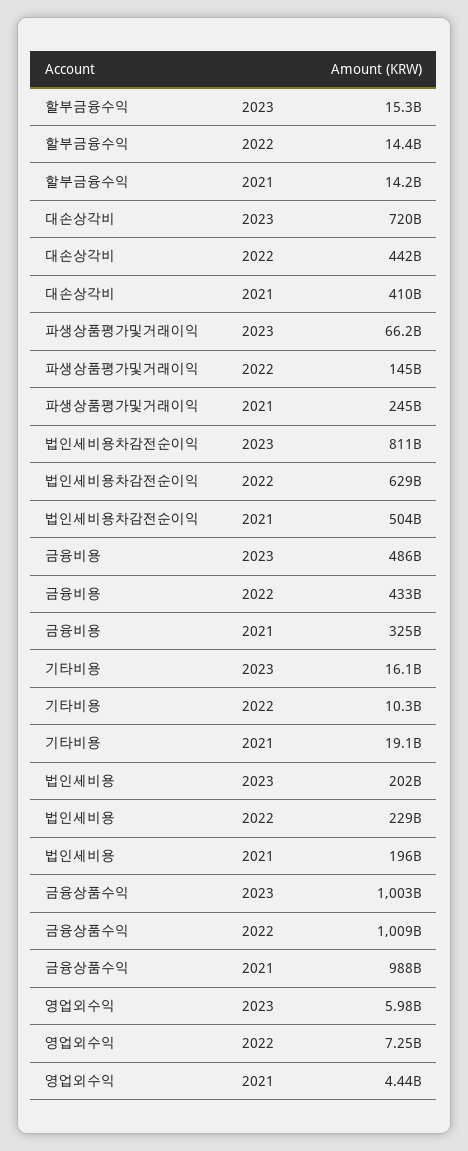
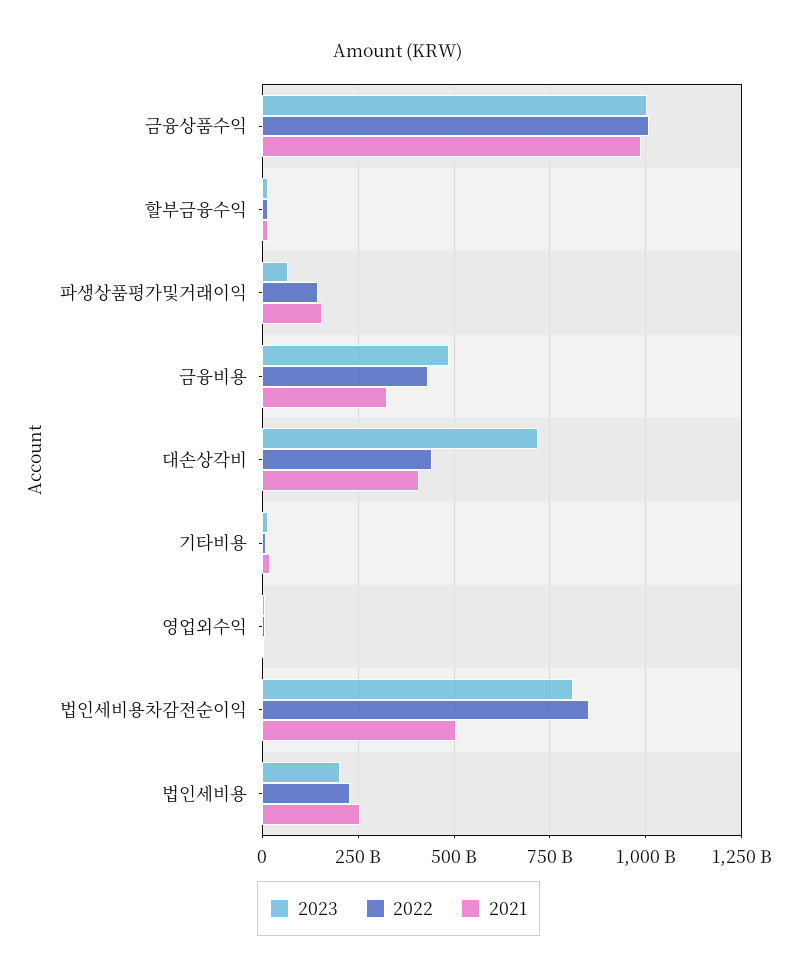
  {
    "2023": {
      "할부금융수익": 15300000000,
      "대손상각비": 720000000000,
      "파생상품평가및거래이익": 66200000000,
      "법인세비용차감전순이익": 811000000000,
      "금융비용": 486000000000,
      "기타비용": 16100000000,
      "법인세비용": 202000000000,
      "금융상품수익": 1003000000000,
      "영업외수익": 5980000000
    },
    "2022": {
      "할부금융수익": 14400000000,
      "대손상각비": 442000000000,
      "파생상품평가및거래이익": 145000000000,
-     "법인세비용차감전순이익": 629000000000,
+     "법인세비용차감전순이익": 850000000000,
      "금융비용": 433000000000,
      "기타비용": 10300000000,
      "법인세비용": 229000000000,
      "금융상품수익": 1009000000000,
      "영업외수익": 7250000000
    },
    "2021": {
      "할부금융수익": 14200000000,
      "대손상각비": 410000000000,
-     "파생상품평가및거래이익": 245000000000,
+     "파생상품평가및거래이익": 150000000000,
      "법인세비용차감전순이익": 504000000000,
      "금융비용": 325000000000,
      "기타비용": 19100000000,
-     "법인세비용": 196000000000,
+     "법인세비용": 250000000000,
      "금융상품수익": 988000000000,
      "영업외수익": 4440000000
    }
  }

